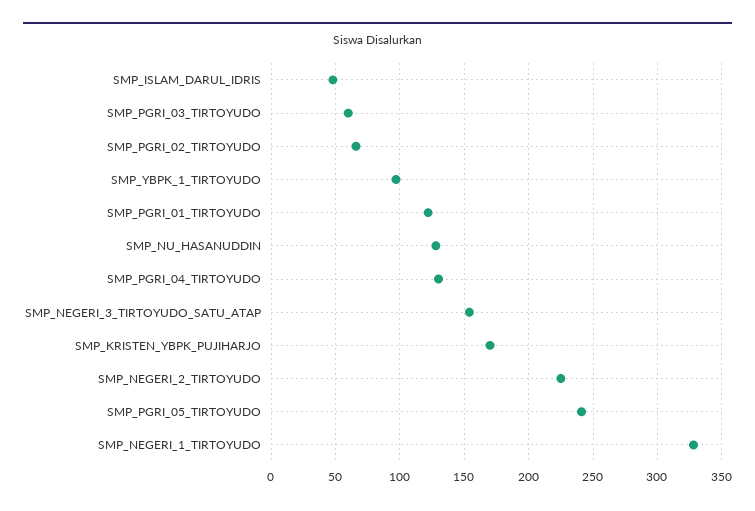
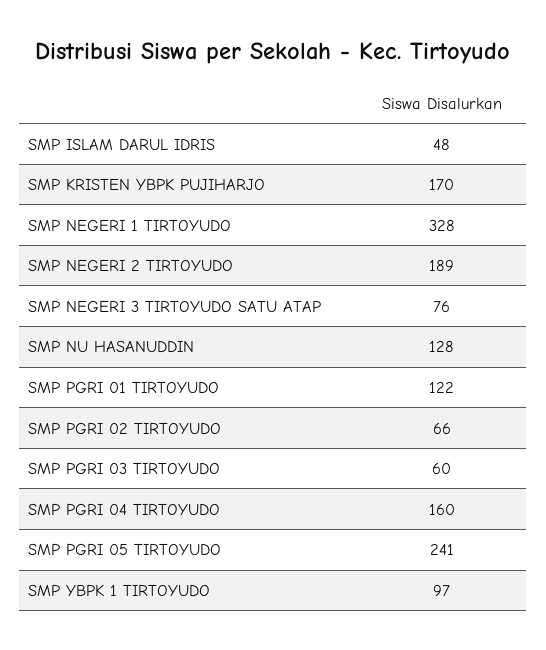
  {
    "SMP_ISLAM_DARUL_IDRIS": 48,
    "SMP_PGRI_03_TIRTOYUDO": 60,
    "SMP_PGRI_02_TIRTOYUDO": 66,
    "SMP_YBPK_1_TIRTOYUDO": 97,
    "SMP_PGRI_01_TIRTOYUDO": 122,
    "SMP_NU_HASANUDDIN": 128,
-   "SMP_PGRI_04_TIRTOYUDO": 130,
+   "SMP_PGRI_04_TIRTOYUDO": 160,
-   "SMP_NEGERI_3_TIRTOYUDO_SATU_ATAP": 155,
+   "SMP_NEGERI_3_TIRTOYUDO_SATU_ATAP": 76,
    "SMP_KRISTEN_YBPK_PUJIHARJO": 170,
-   "SMP_NEGERI_2_TIRTOYUDO": 225,
+   "SMP_NEGERI_2_TIRTOYUDO": 189,
    "SMP_PGRI_05_TIRTOYUDO": 241,
    "SMP_NEGERI_1_TIRTOYUDO": 328
  }

